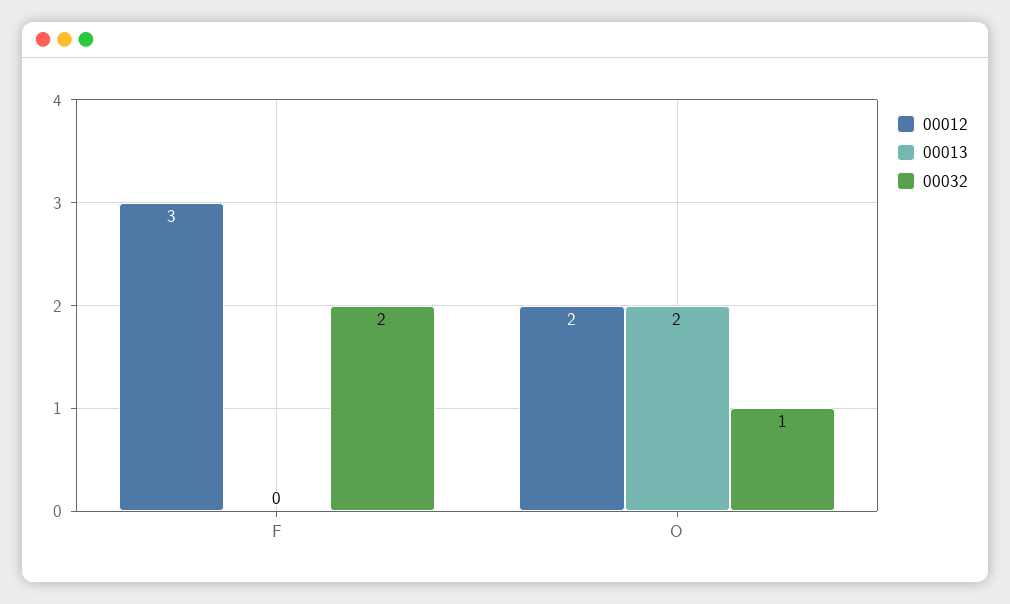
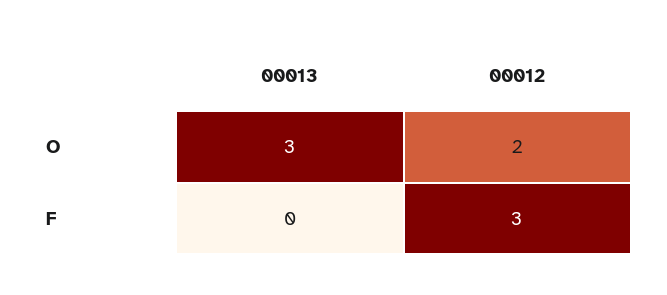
  {
    "00012": {
      "F": 3,
      "O": 2
    },
    "00013": {
      "F": 0,
-     "O": 2
+     "O": 3
-   },
+   }
-   "00032": {
-     "F": 2,
-     "O": 1
-   }
  }

